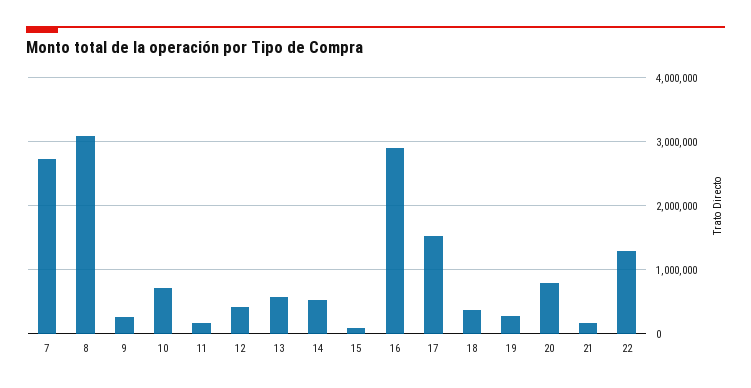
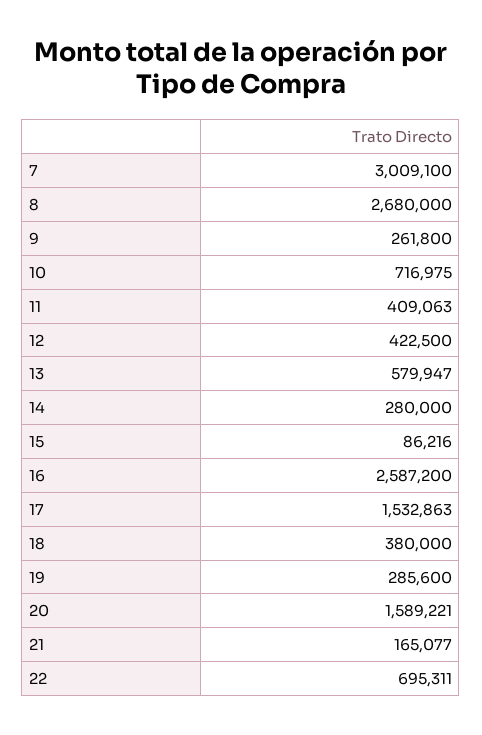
  {
-   "7": 2700000,
+   "7": 3009100,
-   "8": 3100000,
+   "8": 2680000,
    "9": 261800,
    "10": 716975,
-   "11": 200000,
+   "11": 409063,
    "12": 422500,
    "13": 579947,
-   "14": 500000,
+   "14": 280000,
    "15": 86216,
-   "16": 2900000,
+   "16": 2587200,
    "17": 1532863,
    "18": 380000,
    "19": 285600,
-   "20": 800000,
+   "20": 1589221,
    "21": 165077,
-   "22": 1300000
+   "22": 695311
  }

